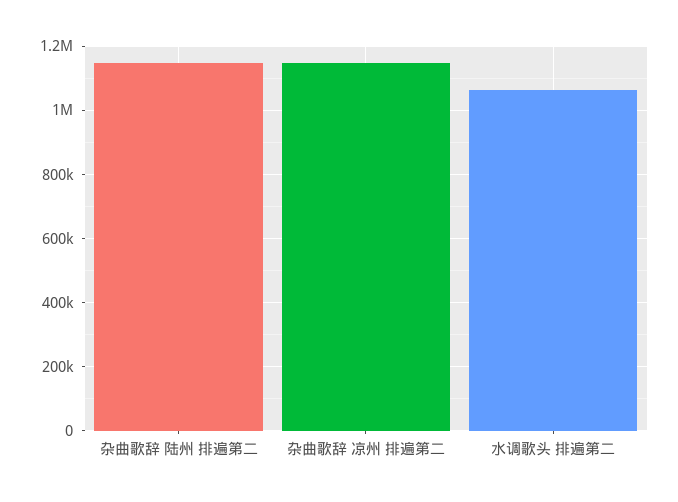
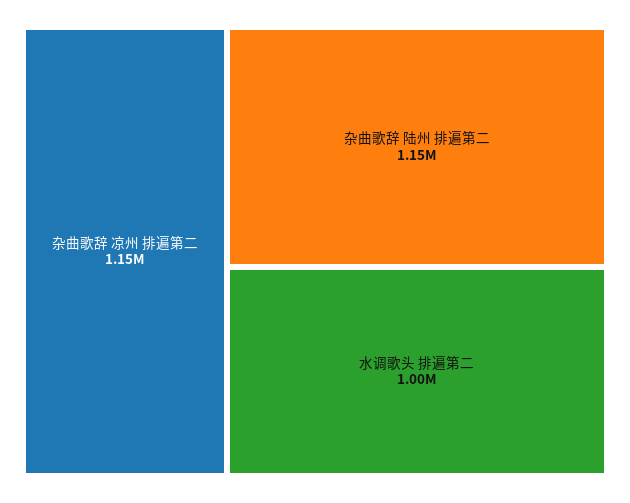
  {
    "杂曲歌辞 陆州 排遍第二": 1150000,
    "杂曲歌辞 凉州 排遍第二": 1150000,
-   "水调歌头 排遍第二": 1060000
+   "水调歌头 排遍第二": 1000000
  }

